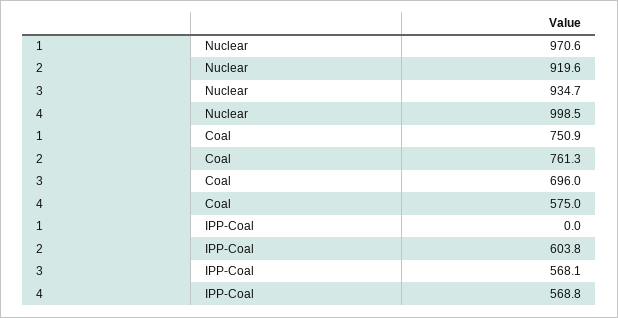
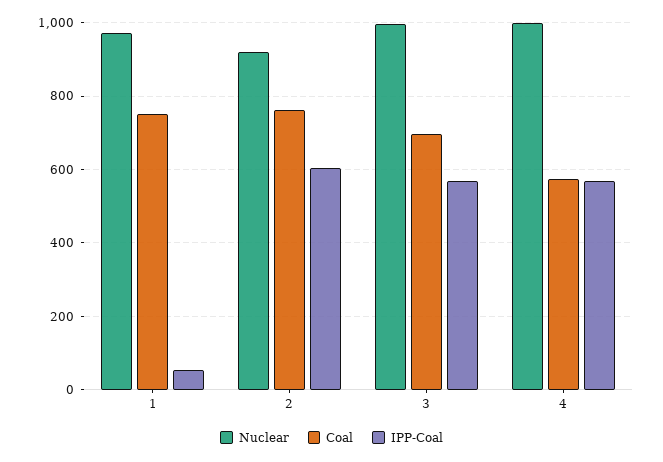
  {
    "Nuclear": {
      "1": 970.6,
      "2": 919.6,
-     "3": 934.7,
+     "3": 1000,
      "4": 998.5
    },
    "Coal": {
      "1": 750.9,
      "2": 761.3,
      "3": 696,
      "4": 575
    },
    "IPP-Coal": {
-     "1": 0,
+     "1": 60,
      "2": 603.8,
      "3": 568.1,
      "4": 568.8
    }
  }

